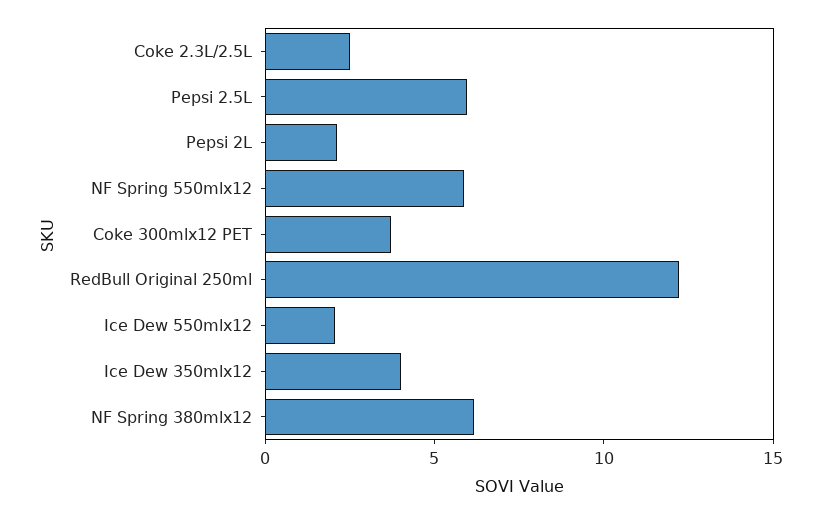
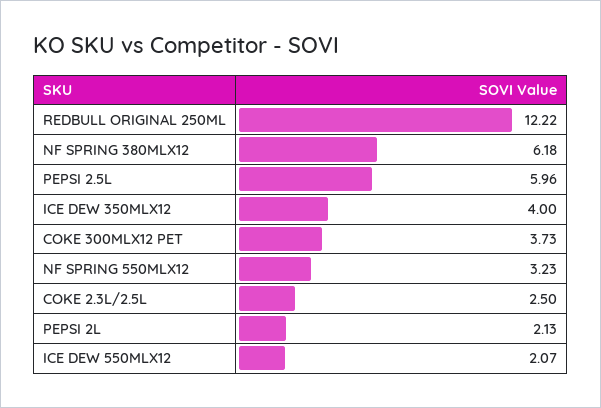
  {
    "Coke 2.3L/2.5L": 2.5,
    "Pepsi 2.5L": 5.96,
    "Pepsi 2L": 2.13,
-   "NF Spring 550mlx12": 6,
+   "NF Spring 550mlx12": 3.23,
    "Coke 300mlx12 PET": 3.73,
    "RedBull Original 250ml": 12.22,
    "Ice Dew 550mlx12": 2.07,
    "Ice Dew 350mlx12": 4,
    "NF Spring 380mlx12": 6.18
  }

